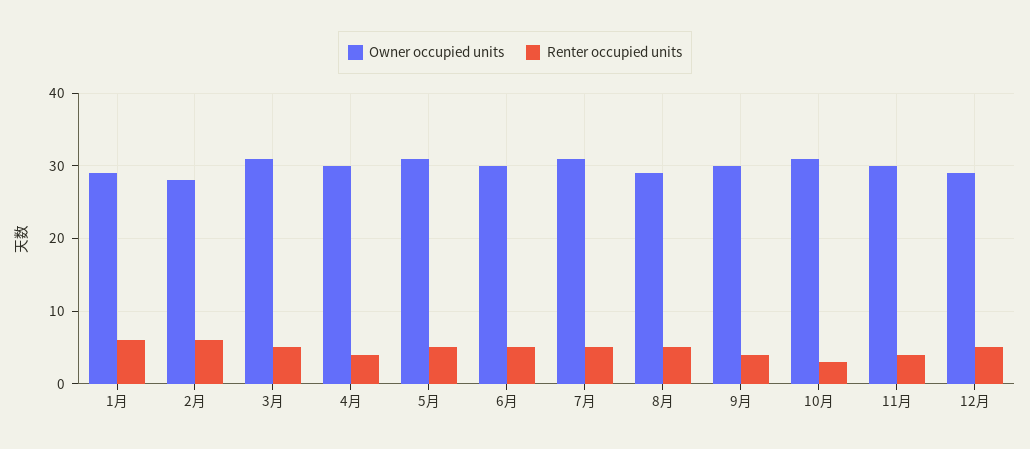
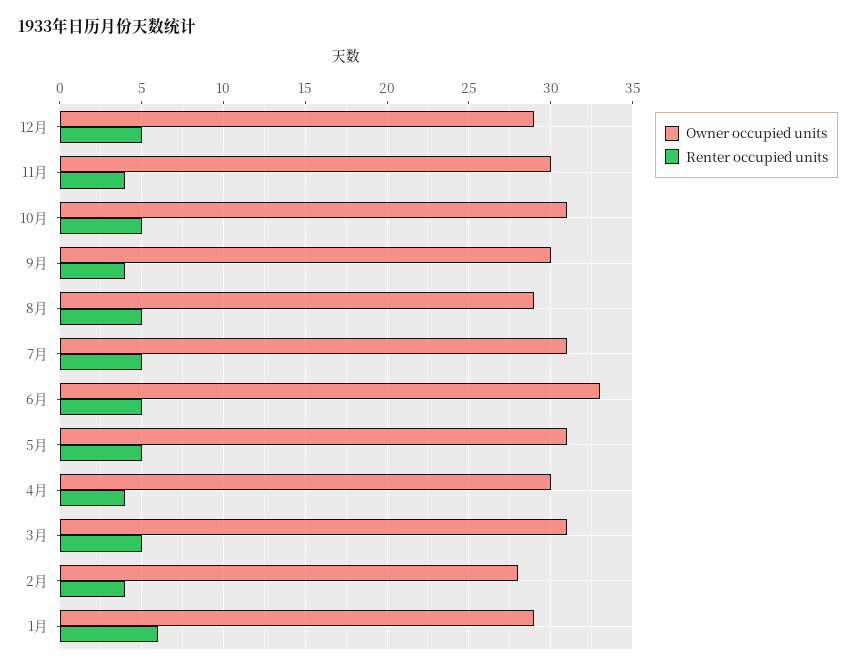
  {
    "Owner occupied units": {
      "1月": 29,
      "2月": 28,
      "3月": 31,
      "4月": 30,
      "5月": 31,
-     "6月": 30,
+     "6月": 33,
      "7月": 31,
      "8月": 29,
      "9月": 30,
      "10月": 31,
      "11月": 30,
      "12月": 29
    },
    "Renter occupied units": {
      "1月": 6,
-     "2月": 6,
+     "2月": 4,
      "3月": 5,
      "4月": 4,
      "5月": 5,
      "6月": 5,
      "7月": 5,
      "8月": 5,
      "9月": 4,
-     "10月": 3,
+     "10月": 5,
      "11月": 4,
      "12月": 5
    }
  }

